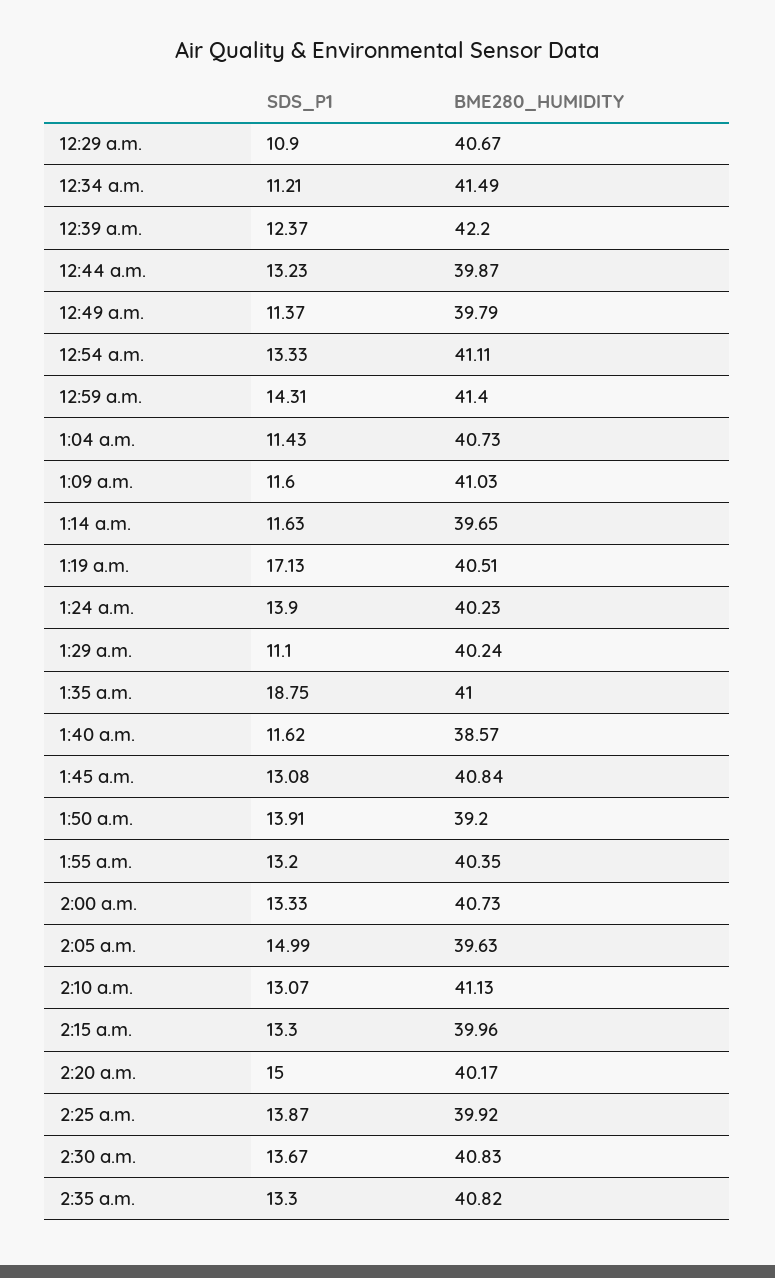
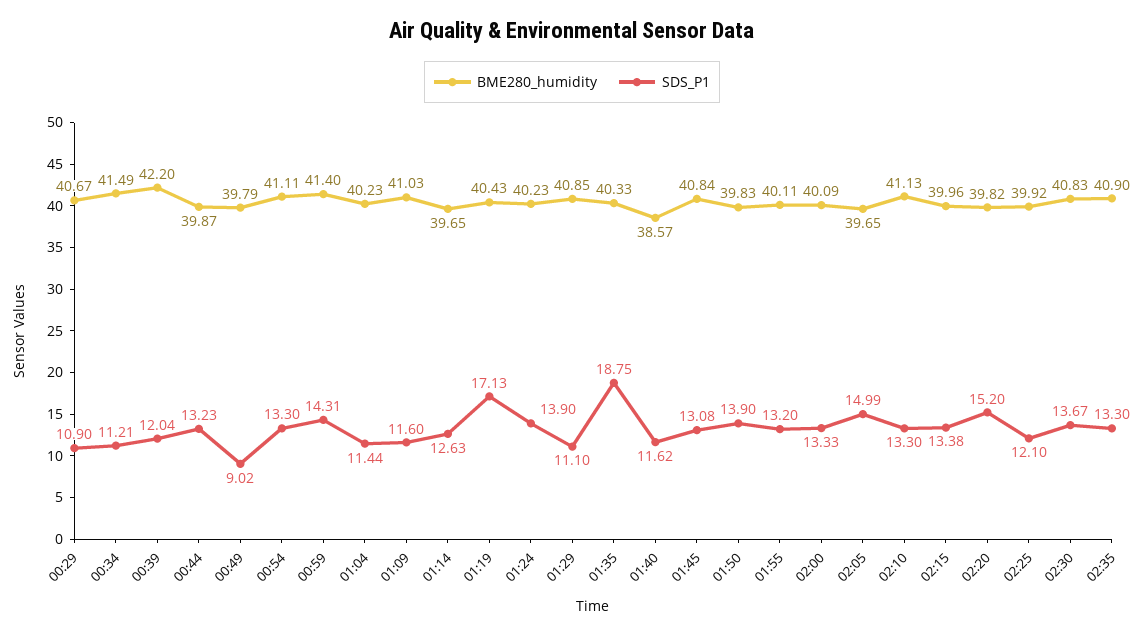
  {
    "SDS_P1": {
      "12:29 a.m.": 10.9,
      "12:34 a.m.": 11.21,
-     "12:39 a.m.": 12.37,
+     "12:39 a.m.": 12.04,
      "12:44 a.m.": 13.23,
-     "12:49 a.m.": 11.37,
+     "12:49 a.m.": 9.02,
-     "12:54 a.m.": 13.33,
+     "12:54 a.m.": 13.3,
      "12:59 a.m.": 14.31,
-     "1:04 a.m.": 11.43,
+     "1:04 a.m.": 11.44,
      "1:09 a.m.": 11.6,
-     "1:14 a.m.": 11.63,
+     "1:14 a.m.": 12.63,
      "1:19 a.m.": 17.13,
      "1:24 a.m.": 13.9,
      "1:29 a.m.": 11.1,
      "1:35 a.m.": 18.75,
      "1:40 a.m.": 11.62,
      "1:45 a.m.": 13.08,
-     "1:50 a.m.": 13.91,
+     "1:50 a.m.": 13.9,
      "1:55 a.m.": 13.2,
      "2:00 a.m.": 13.33,
      "2:05 a.m.": 14.99,
-     "2:10 a.m.": 13.07,
+     "2:10 a.m.": 13.3,
-     "2:15 a.m.": 13.3,
+     "2:15 a.m.": 13.38,
-     "2:20 a.m.": 15,
+     "2:20 a.m.": 15.2,
-     "2:25 a.m.": 13.87,
+     "2:25 a.m.": 12.1,
      "2:30 a.m.": 13.67,
      "2:35 a.m.": 13.3
    },
    "BME280_HUMIDITY": {
      "12:29 a.m.": 40.67,
      "12:34 a.m.": 41.49,
      "12:39 a.m.": 42.2,
      "12:44 a.m.": 39.87,
      "12:49 a.m.": 39.79,
      "12:54 a.m.": 41.11,
      "12:59 a.m.": 41.4,
-     "1:04 a.m.": 40.73,
+     "1:04 a.m.": 40.23,
      "1:09 a.m.": 41.03,
      "1:14 a.m.": 39.65,
-     "1:19 a.m.": 40.51,
+     "1:19 a.m.": 40.43,
      "1:24 a.m.": 40.23,
-     "1:29 a.m.": 40.24,
+     "1:29 a.m.": 40.85,
-     "1:35 a.m.": 41,
+     "1:35 a.m.": 40.33,
      "1:40 a.m.": 38.57,
      "1:45 a.m.": 40.84,
-     "1:50 a.m.": 39.2,
+     "1:50 a.m.": 39.83,
-     "1:55 a.m.": 40.35,
+     "1:55 a.m.": 40.11,
-     "2:00 a.m.": 40.73,
+     "2:00 a.m.": 40.09,
-     "2:05 a.m.": 39.63,
+     "2:05 a.m.": 39.65,
      "2:10 a.m.": 41.13,
      "2:15 a.m.": 39.96,
-     "2:20 a.m.": 40.17,
+     "2:20 a.m.": 39.82,
      "2:25 a.m.": 39.92,
      "2:30 a.m.": 40.83,
-     "2:35 a.m.": 40.82
+     "2:35 a.m.": 40.9
    }
  }

